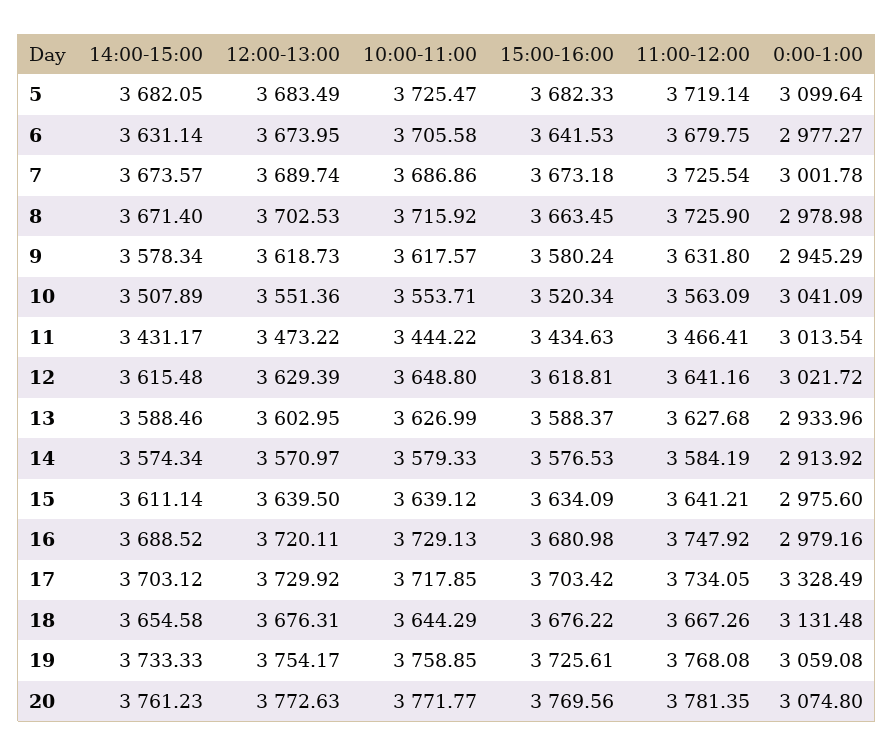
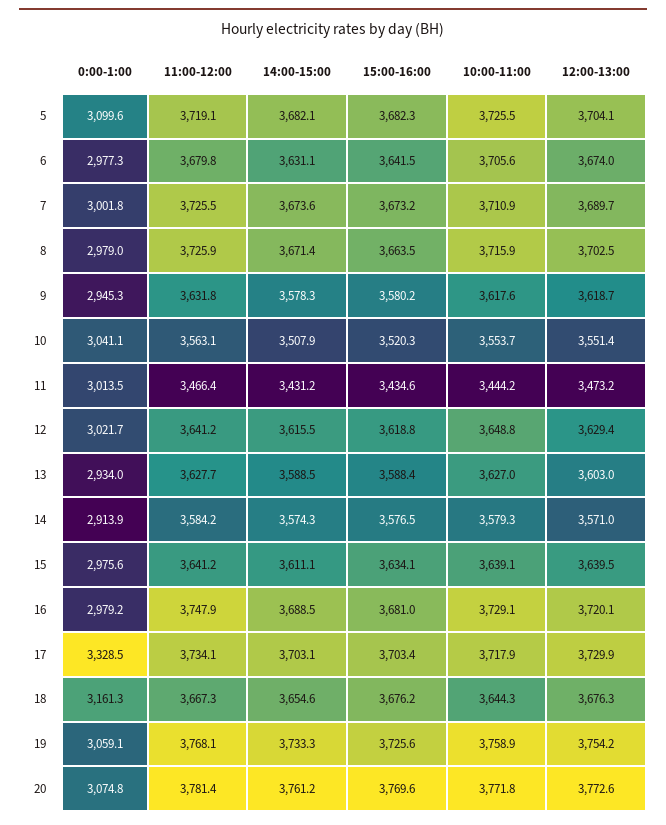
  {
    "14:00-15:00": {
      "5": 3682.05,
      "6": 3631.14,
      "7": 3673.57,
      "8": 3671.4,
      "9": 3578.34,
      "10": 3507.89,
      "11": 3431.17,
      "12": 3615.48,
      "13": 3588.46,
      "14": 3574.34,
      "15": 3611.14,
      "16": 3688.52,
      "17": 3703.12,
      "18": 3654.58,
      "19": 3733.33,
      "20": 3761.23
    },
    "12:00-13:00": {
-     "5": 3683.49,
+     "5": 3704.1,
      "6": 3673.95,
      "7": 3689.74,
      "8": 3702.53,
      "9": 3618.73,
      "10": 3551.36,
      "11": 3473.22,
      "12": 3629.39,
      "13": 3602.95,
      "14": 3570.97,
      "15": 3639.5,
      "16": 3720.11,
      "17": 3729.92,
      "18": 3676.31,
      "19": 3754.17,
      "20": 3772.63
    },
    "10:00-11:00": {
      "5": 3725.47,
      "6": 3705.58,
-     "7": 3686.86,
+     "7": 3710.9,
      "8": 3715.92,
      "9": 3617.57,
      "10": 3553.71,
      "11": 3444.22,
      "12": 3648.8,
      "13": 3626.99,
      "14": 3579.33,
      "15": 3639.12,
      "16": 3729.13,
      "17": 3717.85,
      "18": 3644.29,
      "19": 3758.85,
      "20": 3771.77
    },
    "15:00-16:00": {
      "5": 3682.33,
      "6": 3641.53,
      "7": 3673.18,
      "8": 3663.45,
      "9": 3580.24,
      "10": 3520.34,
      "11": 3434.63,
      "12": 3618.81,
      "13": 3588.37,
      "14": 3576.53,
      "15": 3634.09,
      "16": 3680.98,
      "17": 3703.42,
      "18": 3676.22,
      "19": 3725.61,
      "20": 3769.56
    },
    "11:00-12:00": {
      "5": 3719.14,
      "6": 3679.75,
      "7": 3725.54,
      "8": 3725.9,
      "9": 3631.8,
      "10": 3563.09,
      "11": 3466.41,
      "12": 3641.16,
      "13": 3627.68,
      "14": 3584.19,
      "15": 3641.21,
      "16": 3747.92,
      "17": 3734.05,
      "18": 3667.26,
      "19": 3768.08,
      "20": 3781.35
    },
    "0:00-1:00": {
      "5": 3099.64,
      "6": 2977.27,
      "7": 3001.78,
      "8": 2978.98,
      "9": 2945.29,
      "10": 3041.09,
      "11": 3013.54,
      "12": 3021.72,
      "13": 2933.96,
      "14": 2913.92,
      "15": 2975.6,
      "16": 2979.16,
      "17": 3328.49,
-     "18": 3131.48,
+     "18": 3161.3,
      "19": 3059.08,
      "20": 3074.8
    }
  }

